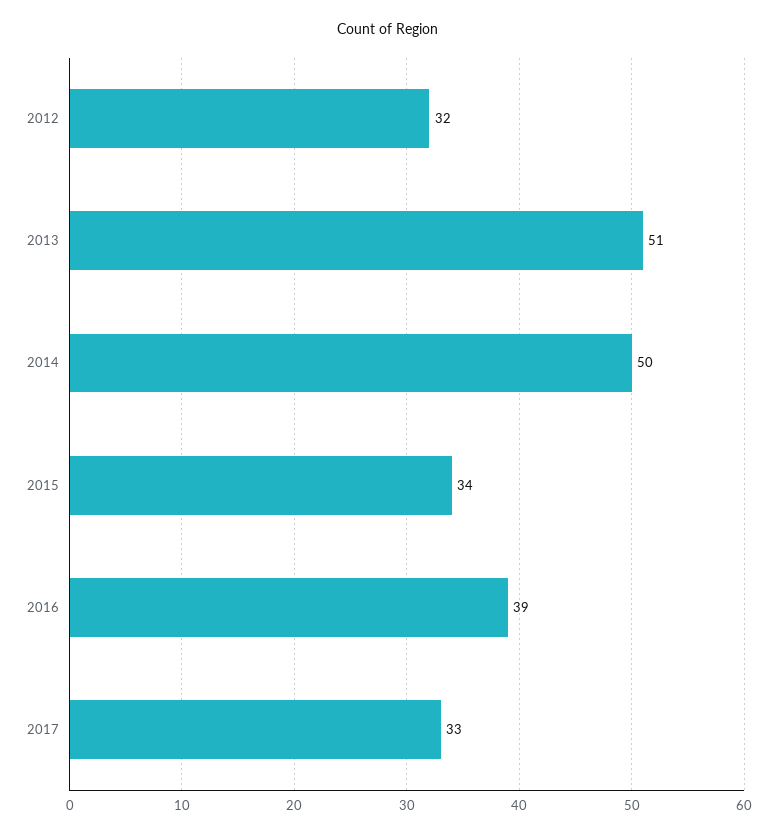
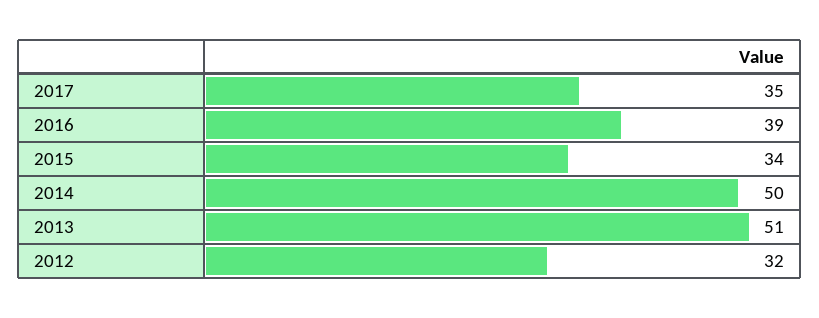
  {
    "2012": 32,
    "2013": 51,
    "2014": 50,
    "2015": 34,
    "2016": 39,
-   "2017": 33
+   "2017": 35
  }

